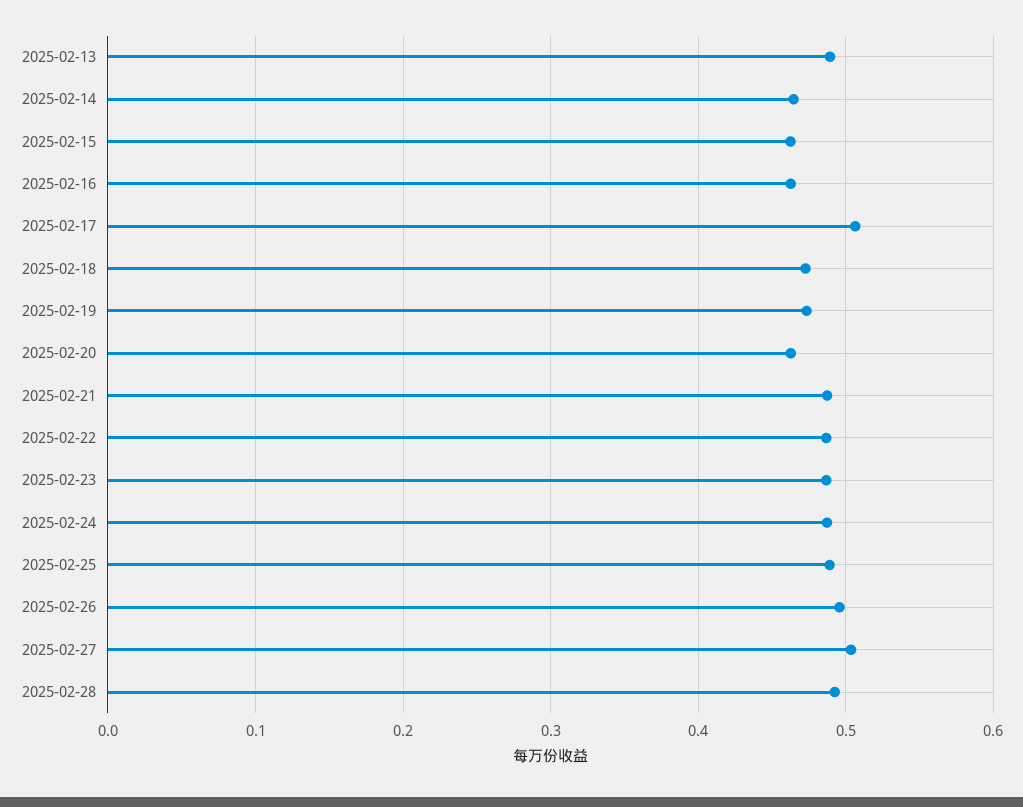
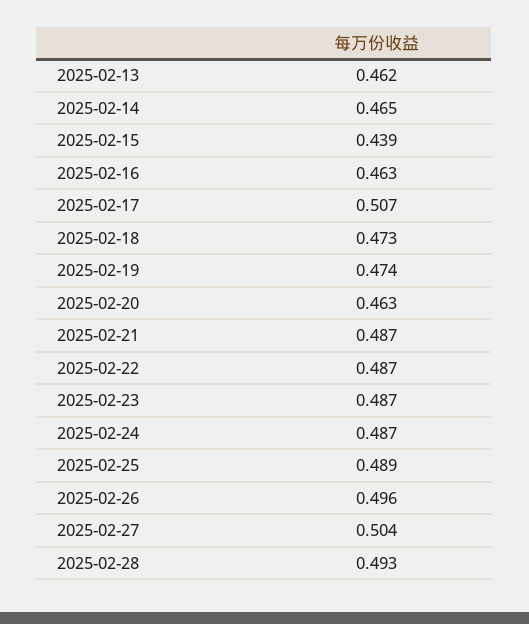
  {
-   "2025-02-13": 0.49,
+   "2025-02-13": 0.462,
    "2025-02-14": 0.465,
-   "2025-02-15": 0.46,
+   "2025-02-15": 0.439,
    "2025-02-16": 0.463,
    "2025-02-17": 0.507,
    "2025-02-18": 0.473,
    "2025-02-19": 0.474,
    "2025-02-20": 0.463,
    "2025-02-21": 0.487,
    "2025-02-22": 0.487,
    "2025-02-23": 0.487,
    "2025-02-24": 0.487,
    "2025-02-25": 0.489,
    "2025-02-26": 0.496,
    "2025-02-27": 0.504,
    "2025-02-28": 0.493
  }

